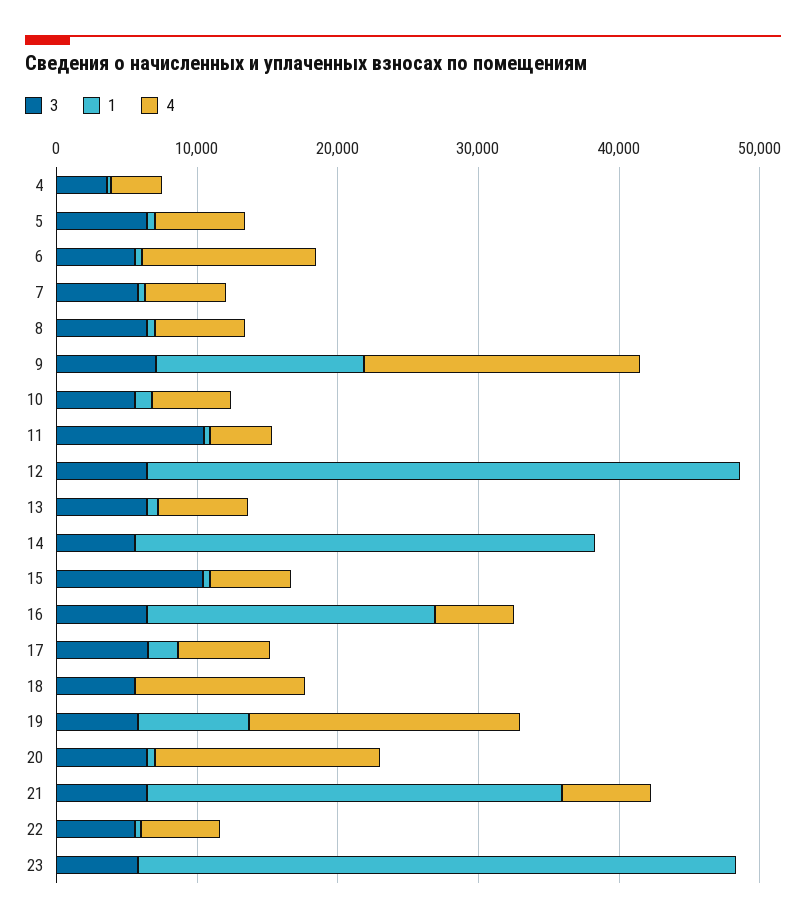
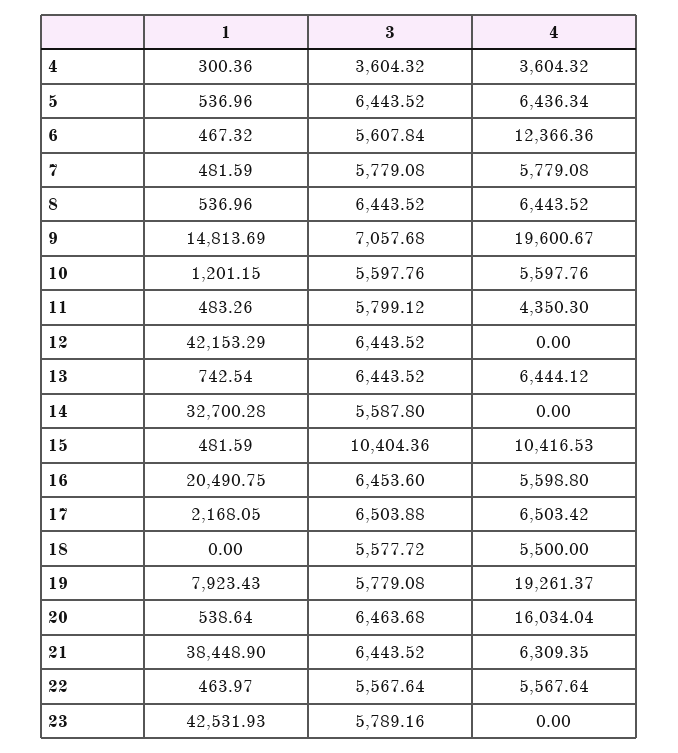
  {
    "3": {
      "4": 3604.32,
      "5": 6443.52,
      "6": 5607.84,
      "7": 5779.08,
      "8": 6443.52,
      "9": 7057.68,
      "10": 5597.76,
-     "11": 10000,
+     "11": 5799.12,
      "12": 6443.52,
      "13": 6443.52,
      "14": 5587.8,
      "15": 10404.36,
      "16": 6453.6,
      "17": 6503.88,
      "18": 5577.72,
      "19": 5779.08,
      "20": 6463.68,
      "21": 6443.52,
      "22": 5567.64,
      "23": 5789.16
    },
    "1": {
      "4": 300.36,
      "5": 536.96,
      "6": 467.32,
      "7": 481.59,
      "8": 536.96,
      "9": 14813.69,
      "10": 1201.15,
      "11": 483.26,
      "12": 42153.29,
      "13": 742.54,
      "14": 32700.28,
      "15": 481.59,
      "16": 20490.75,
      "17": 2168.05,
      "18": 0,
      "19": 7923.43,
      "20": 538.64,
-     "21": 30000,
+     "21": 38448.9,
      "22": 463.97,
      "23": 42531.93
    },
    "4": {
      "4": 3604.32,
      "5": 6436.34,
      "6": 12366.36,
      "7": 5779.08,
      "8": 6443.52,
      "9": 19600.67,
      "10": 5597.76,
      "11": 4350.3,
      "12": 0,
      "13": 6444.12,
      "14": 0,
-     "15": 6000,
+     "15": 10416.53,
      "16": 5598.8,
      "17": 6503.42,
-     "18": 12000,
+     "18": 5500,
      "19": 19261.37,
      "20": 16034.04,
      "21": 6309.35,
      "22": 5567.64,
      "23": 0
    }
  }

